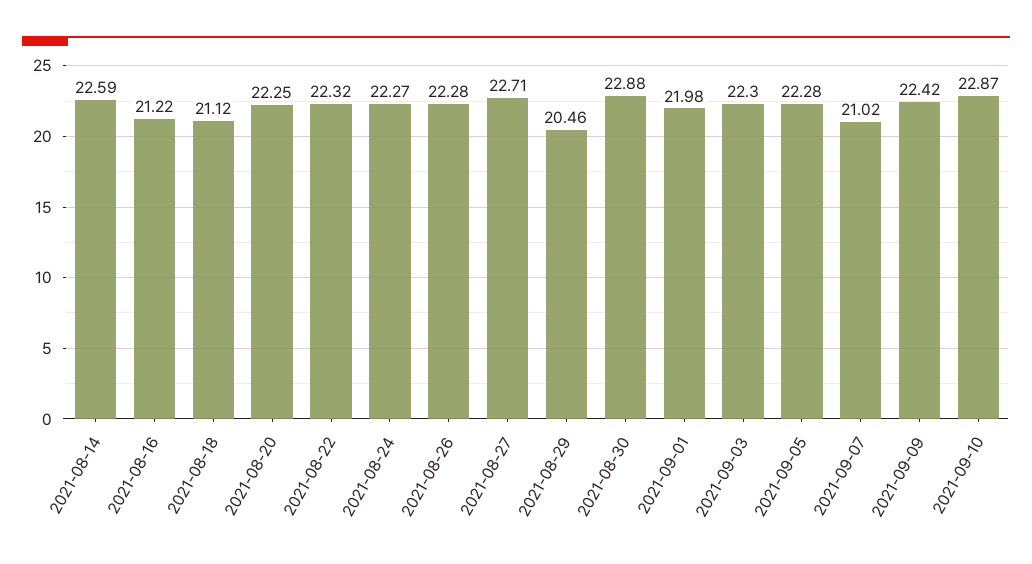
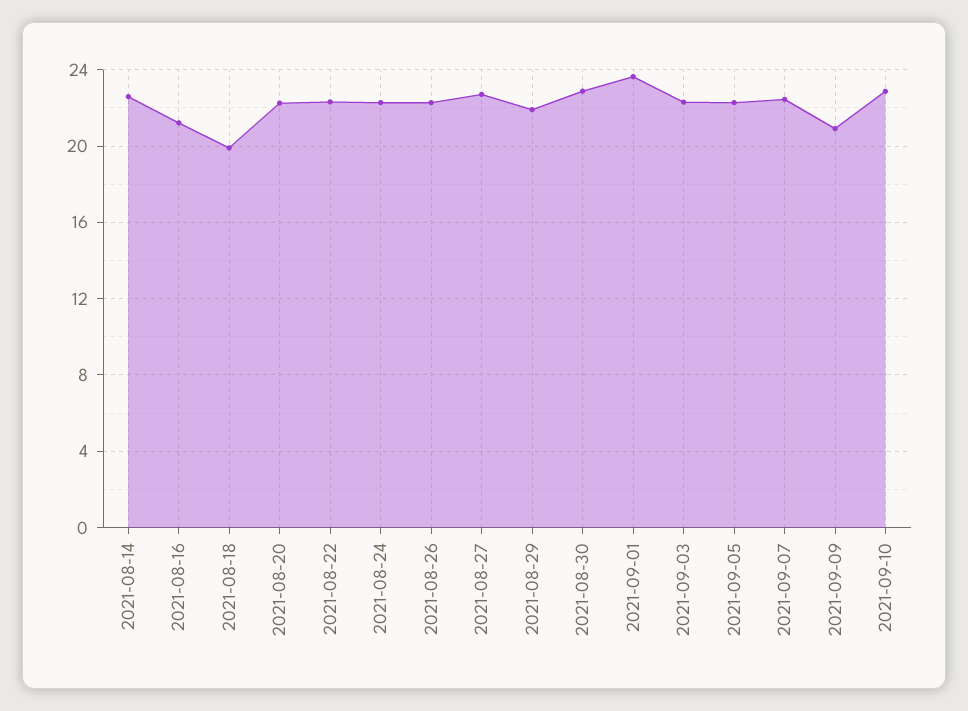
  {
    "2021-08-14": 22.59,
    "2021-08-16": 21.22,
-   "2021-08-18": 21.12,
+   "2021-08-18": 20,
    "2021-08-20": 22.25,
    "2021-08-22": 22.32,
    "2021-08-24": 22.27,
    "2021-08-26": 22.28,
    "2021-08-27": 22.71,
-   "2021-08-29": 20.46,
+   "2021-08-29": 22,
    "2021-08-30": 22.88,
-   "2021-09-01": 21.98,
+   "2021-09-01": 23.5,
    "2021-09-03": 22.3,
    "2021-09-05": 22.28,
-   "2021-09-07": 21.02,
+   "2021-09-07": 22.5,
-   "2021-09-09": 22.42,
+   "2021-09-09": 21,
    "2021-09-10": 22.87
  }

